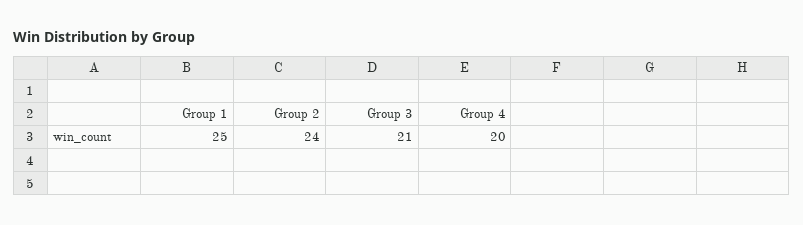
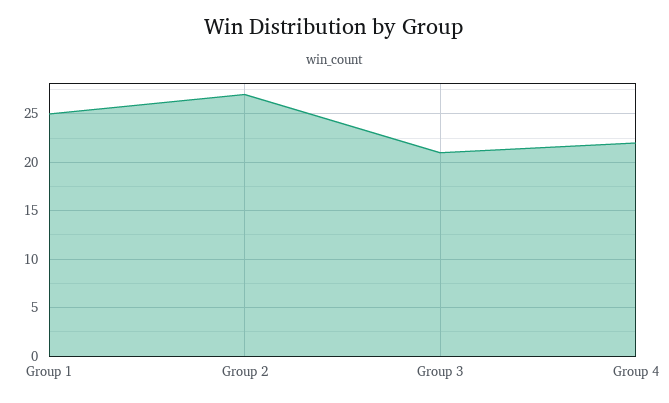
  {
    "Group 1": 25,
-   "Group 2": 24,
+   "Group 2": 27,
    "Group 3": 21,
-   "Group 4": 20
+   "Group 4": 22
  }

